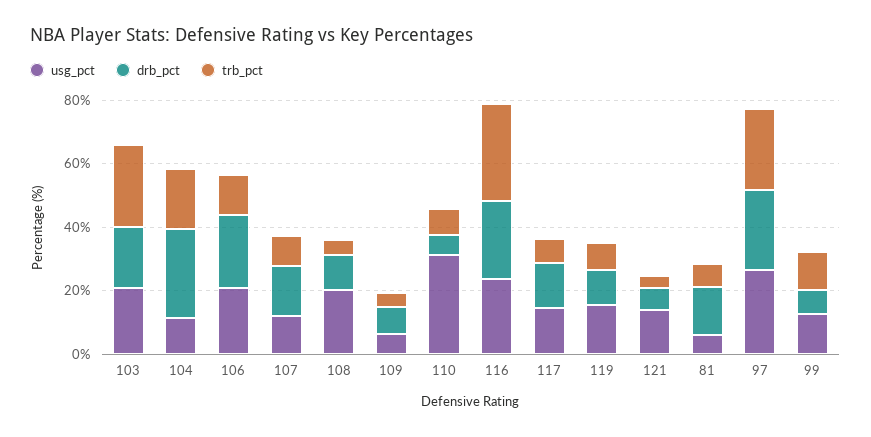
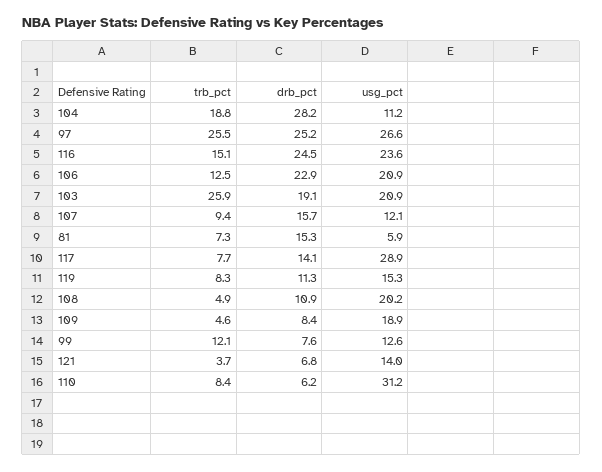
  {
    "usg_pct": {
      "103": 20.9,
      "104": 11.2,
      "106": 20.9,
      "107": 12.1,
      "108": 20.2,
-     "109": 5,
+     "109": 18.9,
      "110": 31.2,
      "116": 23.6,
-     "117": 15,
+     "117": 28.9,
      "119": 15.3,
      "121": 14,
      "81": 5.9,
      "97": 26.6,
      "99": 12.6
    },
    "drb_pct": {
      "103": 19.1,
      "104": 28.2,
      "106": 22.9,
      "107": 15.7,
      "108": 10.9,
      "109": 8.4,
      "110": 6.2,
      "116": 24.5,
      "117": 14.1,
      "119": 11.3,
      "121": 6.8,
      "81": 15.3,
      "97": 25.2,
      "99": 7.6
    },
    "trb_pct": {
      "103": 25.9,
      "104": 18.8,
      "106": 12.5,
      "107": 9.4,
      "108": 4.9,
      "109": 4.6,
      "110": 8.4,
-     "116": 30,
+     "116": 15.1,
      "117": 7.7,
      "119": 8.3,
      "121": 3.7,
      "81": 7.3,
      "97": 25.5,
      "99": 12.1
    }
  }

